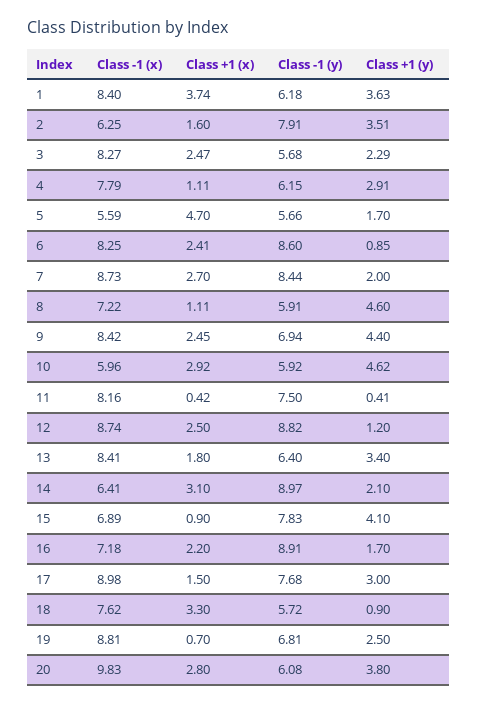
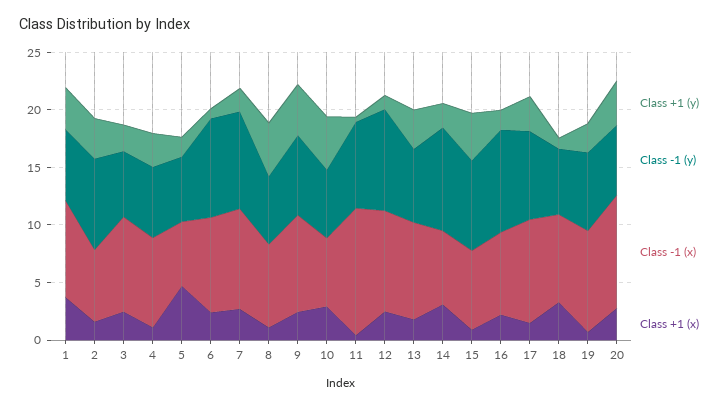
  {
    "Class -1 (x)": {
      "1": 8.4,
      "2": 6.25,
      "3": 8.27,
      "4": 7.79,
      "5": 5.59,
      "6": 8.25,
      "7": 8.73,
      "8": 7.22,
      "9": 8.42,
      "10": 5.96,
-     "11": 8.16,
+     "11": 11,
      "12": 8.74,
      "13": 8.41,
      "14": 6.41,
      "15": 6.89,
      "16": 7.18,
      "17": 8.98,
      "18": 7.62,
      "19": 8.81,
      "20": 9.83
    },
    "Class +1 (x)": {
      "1": 3.74,
      "2": 1.6,
      "3": 2.47,
      "4": 1.11,
      "5": 4.7,
      "6": 2.41,
      "7": 2.7,
      "8": 1.11,
      "9": 2.45,
      "10": 2.92,
      "11": 0.42,
      "12": 2.5,
      "13": 1.8,
      "14": 3.1,
      "15": 0.9,
      "16": 2.2,
      "17": 1.5,
      "18": 3.3,
      "19": 0.7,
      "20": 2.8
    },
    "Class -1 (y)": {
      "1": 6.18,
      "2": 7.91,
      "3": 5.68,
      "4": 6.15,
      "5": 5.66,
      "6": 8.6,
      "7": 8.44,
      "8": 5.91,
      "9": 6.94,
      "10": 5.92,
      "11": 7.5,
      "12": 8.82,
      "13": 6.4,
      "14": 8.97,
      "15": 7.83,
      "16": 8.91,
      "17": 7.68,
      "18": 5.72,
      "19": 6.81,
      "20": 6.08
    },
    "Class +1 (y)": {
      "1": 3.63,
      "2": 3.51,
      "3": 2.29,
      "4": 2.91,
      "5": 1.7,
      "6": 0.85,
      "7": 2,
      "8": 4.6,
      "9": 4.4,
      "10": 4.62,
      "11": 0.41,
      "12": 1.2,
      "13": 3.4,
      "14": 2.1,
      "15": 4.1,
      "16": 1.7,
      "17": 3,
      "18": 0.9,
      "19": 2.5,
      "20": 3.8
    }
  }

